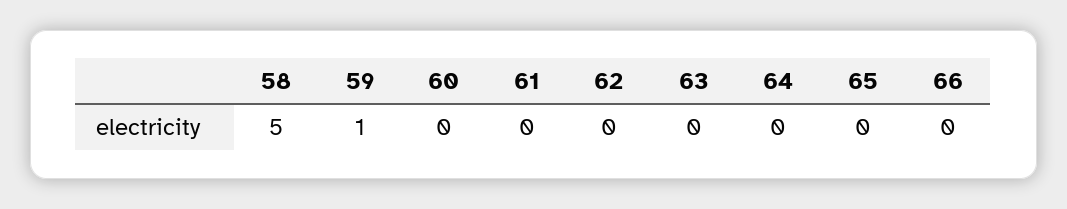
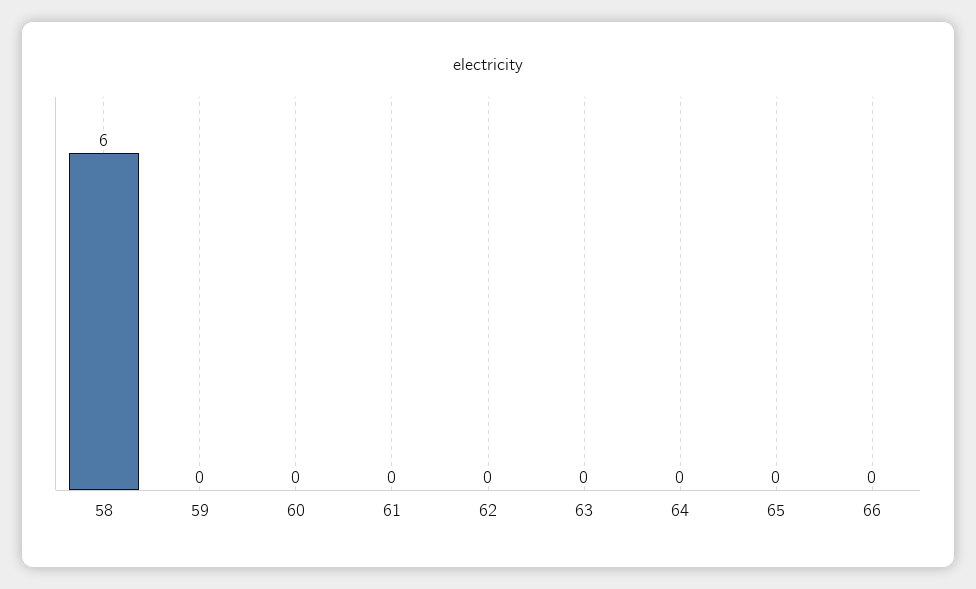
  {
-   "58": 5,
+   "58": 6,
-   "59": 1,
+   "59": 0,
    "60": 0,
    "61": 0,
    "62": 0,
    "63": 0,
    "64": 0,
    "65": 0,
    "66": 0
  }

